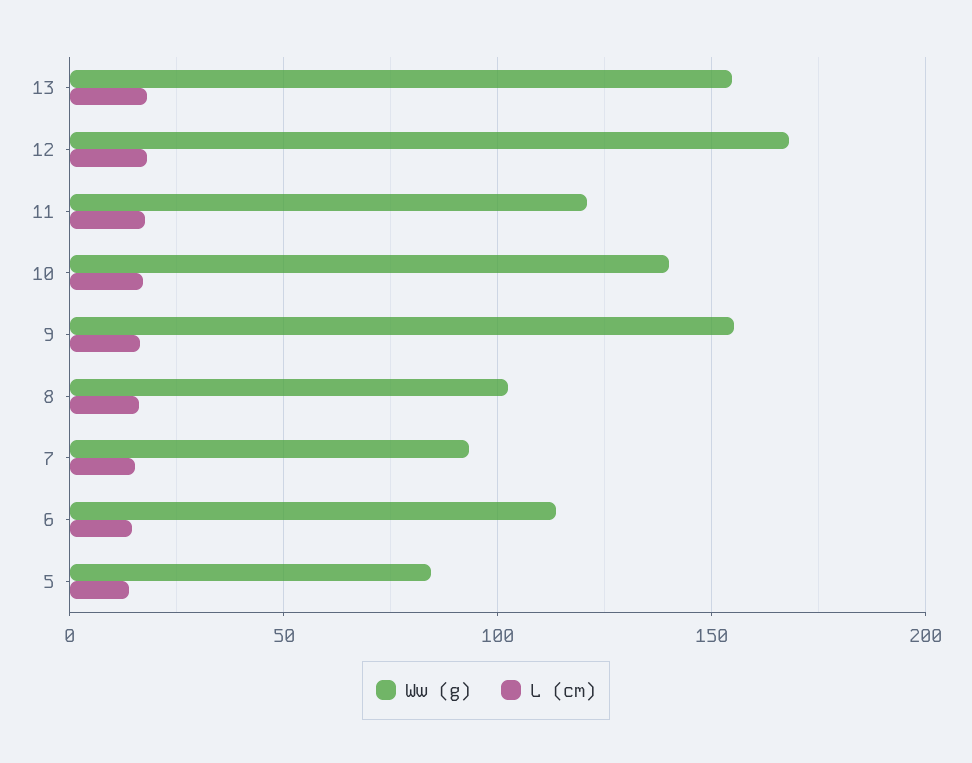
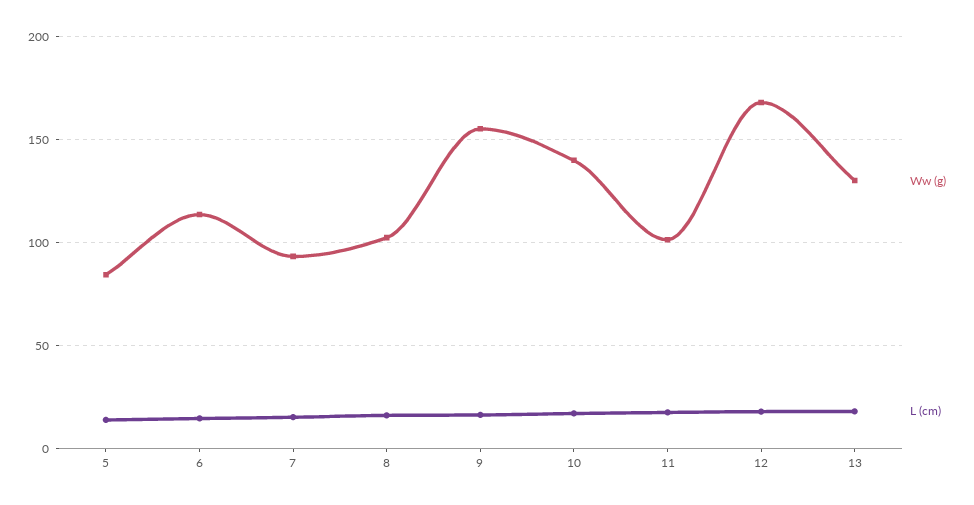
  {
    "Ww (g)": {
-     "13": 155,
+     "13": 130,
      "12": 170,
-     "11": 120,
+     "11": 100,
      "10": 140,
      "9": 155,
      "8": 100,
      "7": 95,
      "6": 115,
      "5": 85
    },
    "L (cm)": {
      "13": 20,
      "12": 20,
      "11": 20,
      "10": 15,
      "9": 15,
      "8": 15,
      "7": 15,
      "6": 15,
      "5": 15
    }
  }

